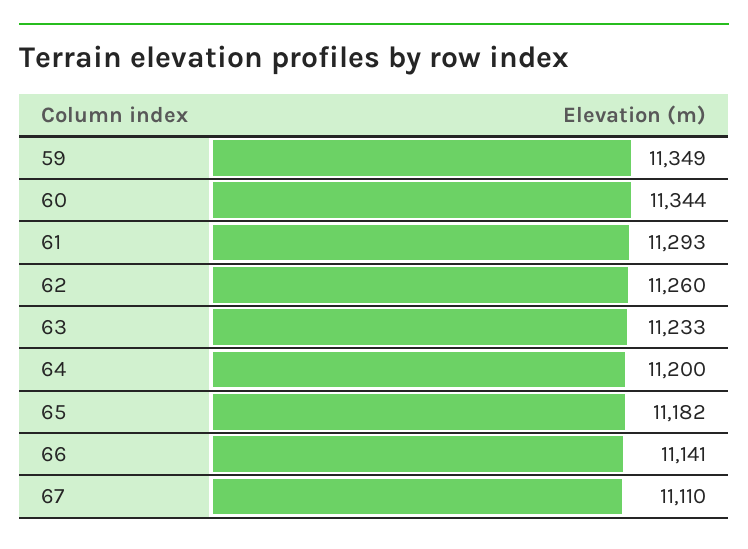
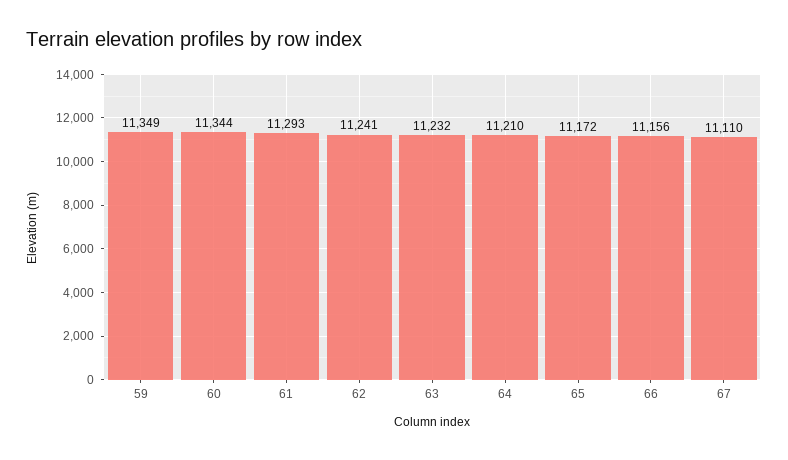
  {
    "59": 11349,
    "60": 11344,
    "61": 11293,
-   "62": 11260,
+   "62": 11241,
-   "63": 11233,
+   "63": 11232,
-   "64": 11200,
+   "64": 11210,
-   "65": 11182,
+   "65": 11172,
-   "66": 11141,
+   "66": 11156,
    "67": 11110
  }

